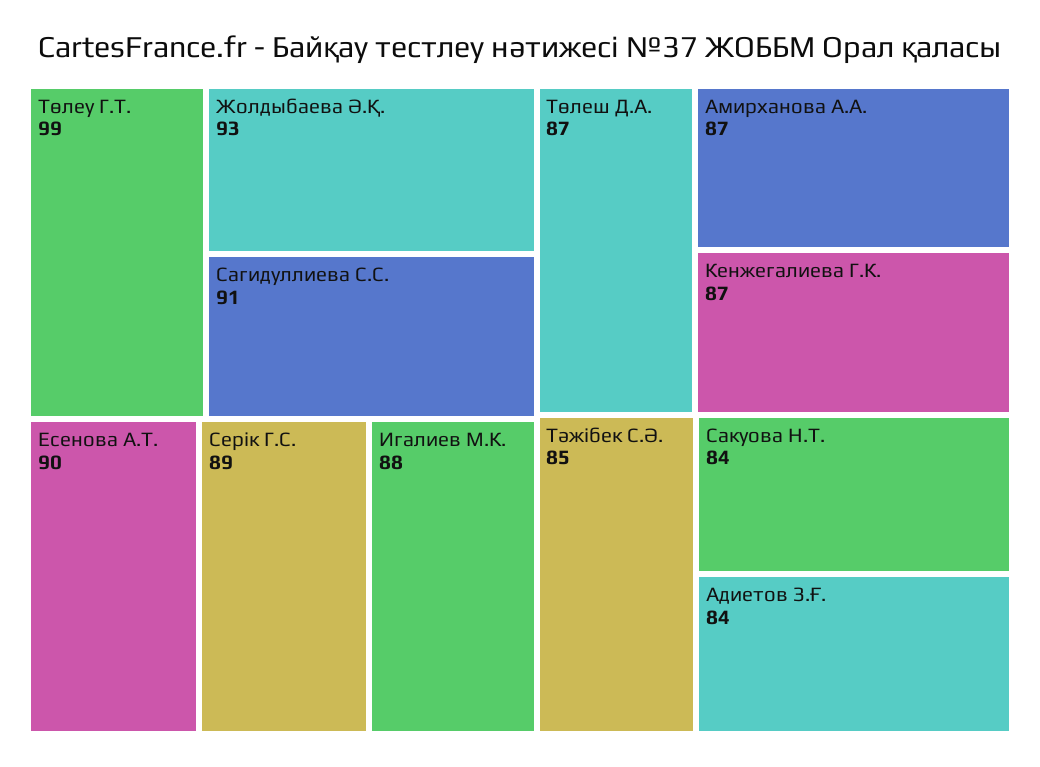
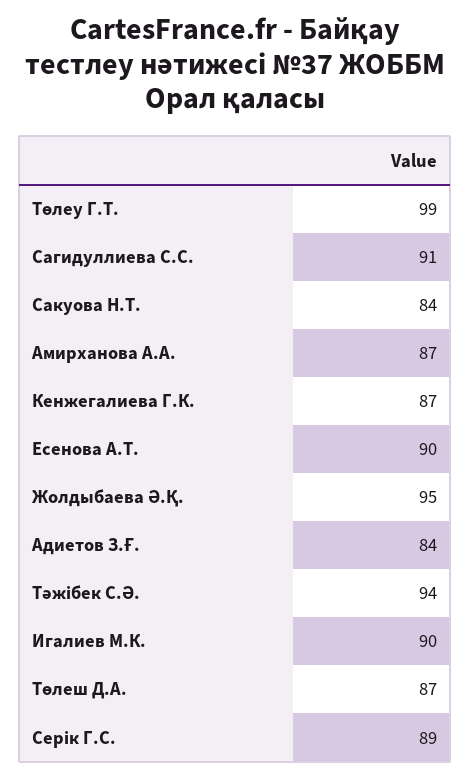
  {
    "Төлеу Г.Т.": 99,
-   "Жолдыбаева Ә.Қ.": 93,
+   "Жолдыбаева Ә.Қ.": 95,
    "Сагидуллиева С.С.": 91,
    "Есенова А.Т.": 90,
    "Серік Г.С.": 89,
-   "Игалиев М.К.": 88,
+   "Игалиев М.К.": 90,
    "Төлеш Д.А.": 87,
    "Амирханова А.А.": 87,
    "Кенжегалиева Г.К.": 87,
-   "Тәжібек С.Ә.": 85,
+   "Тәжібек С.Ә.": 94,
    "Сакуова Н.Т.": 84,
    "Адиетов З.Ғ.": 84
  }

